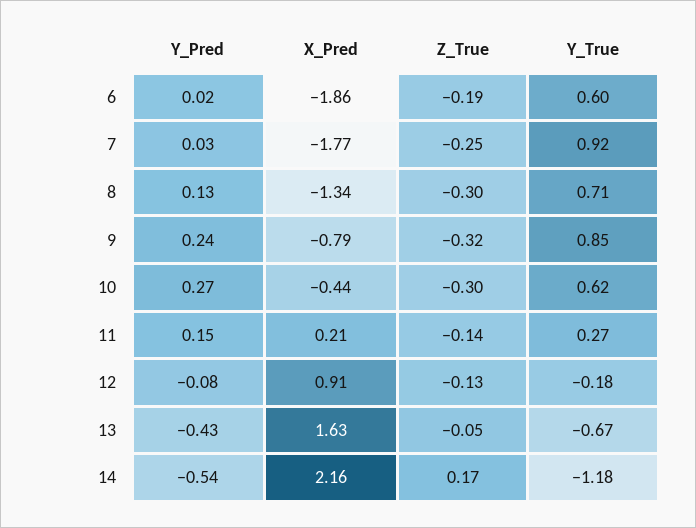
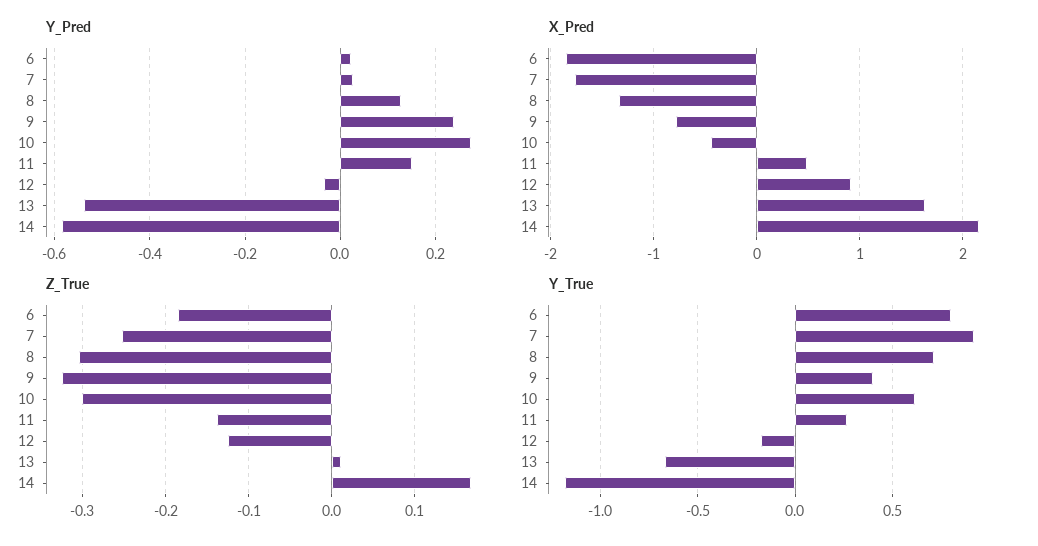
  {
    "Y_Pred": {
      "6": 0.02,
      "7": 0.03,
      "8": 0.13,
      "9": 0.24,
      "10": 0.27,
      "11": 0.15,
-     "12": -0.08,
+     "12": -0.04,
-     "13": -0.43,
+     "13": -0.54,
-     "14": -0.54
+     "14": -0.58
    },
    "X_Pred": {
      "6": -1.86,
      "7": -1.77,
      "8": -1.34,
      "9": -0.79,
      "10": -0.44,
-     "11": 0.21,
+     "11": 0.5,
      "12": 0.91,
      "13": 1.63,
      "14": 2.16
    },
    "Z_True": {
      "6": -0.19,
      "7": -0.25,
      "8": -0.3,
      "9": -0.32,
      "10": -0.3,
      "11": -0.14,
      "12": -0.13,
-     "13": -0.05,
+     "13": 0.01,
      "14": 0.17
    },
    "Y_True": {
-     "6": 0.6,
+     "6": 0.8,
      "7": 0.92,
      "8": 0.71,
-     "9": 0.85,
+     "9": 0.4,
      "10": 0.62,
      "11": 0.27,
      "12": -0.18,
      "13": -0.67,
      "14": -1.18
    }
  }

